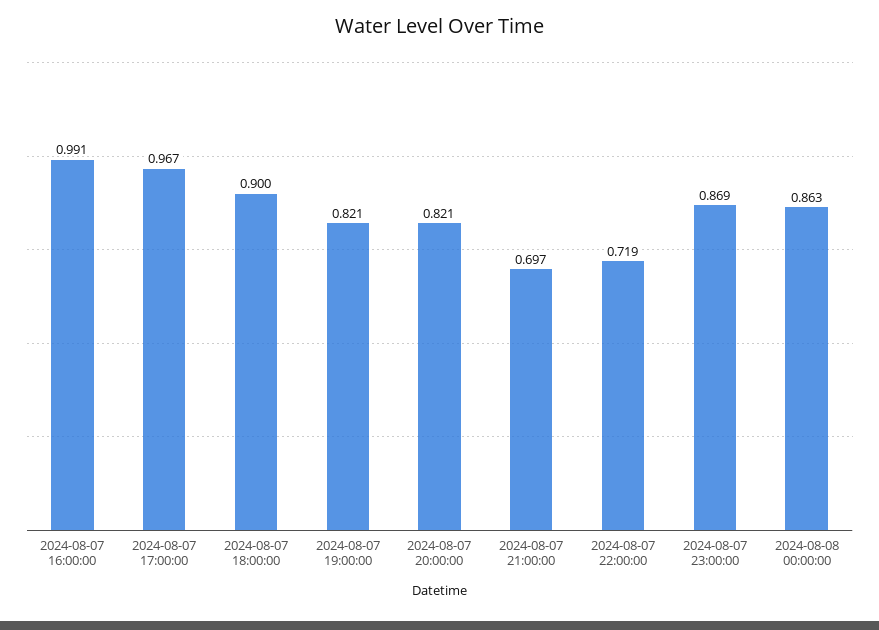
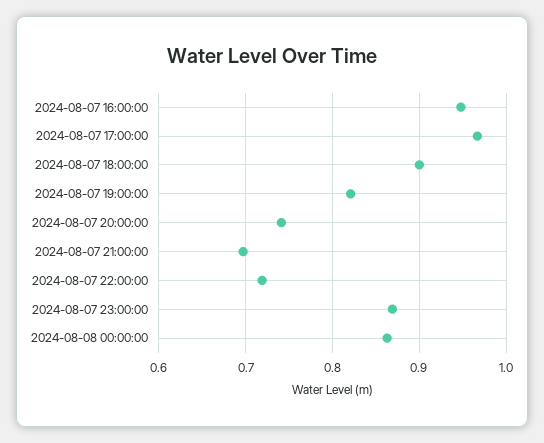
  {
-   "2024-08-07 16:00:00": 0.991,
+   "2024-08-07 16:00:00": 0.95,
    "2024-08-07 17:00:00": 0.967,
    "2024-08-07 18:00:00": 0.9,
    "2024-08-07 19:00:00": 0.821,
-   "2024-08-07 20:00:00": 0.821,
+   "2024-08-07 20:00:00": 0.74,
    "2024-08-07 21:00:00": 0.697,
    "2024-08-07 22:00:00": 0.719,
    "2024-08-07 23:00:00": 0.869,
    "2024-08-08 00:00:00": 0.863
  }

